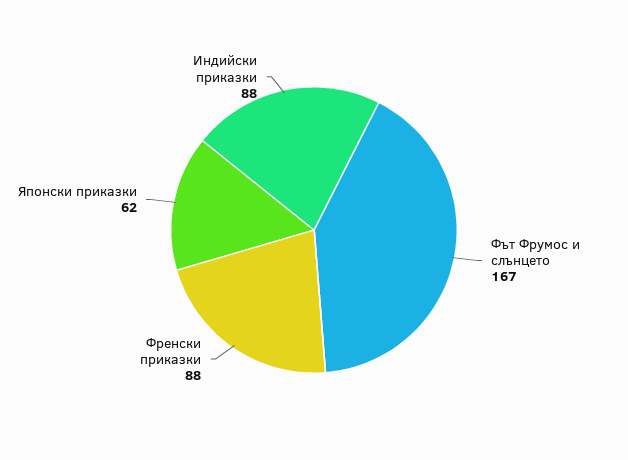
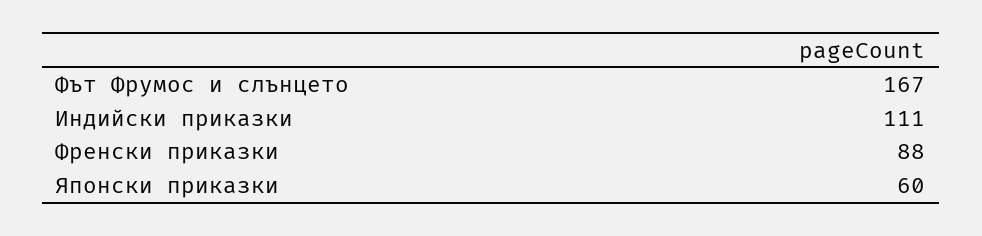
  {
    "Фът Фрумос и слънцето": 167,
    "Френски приказки": 88,
-   "Японски приказки": 62,
+   "Японски приказки": 60,
-   "Индийски приказки": 88
+   "Индийски приказки": 111
  }

